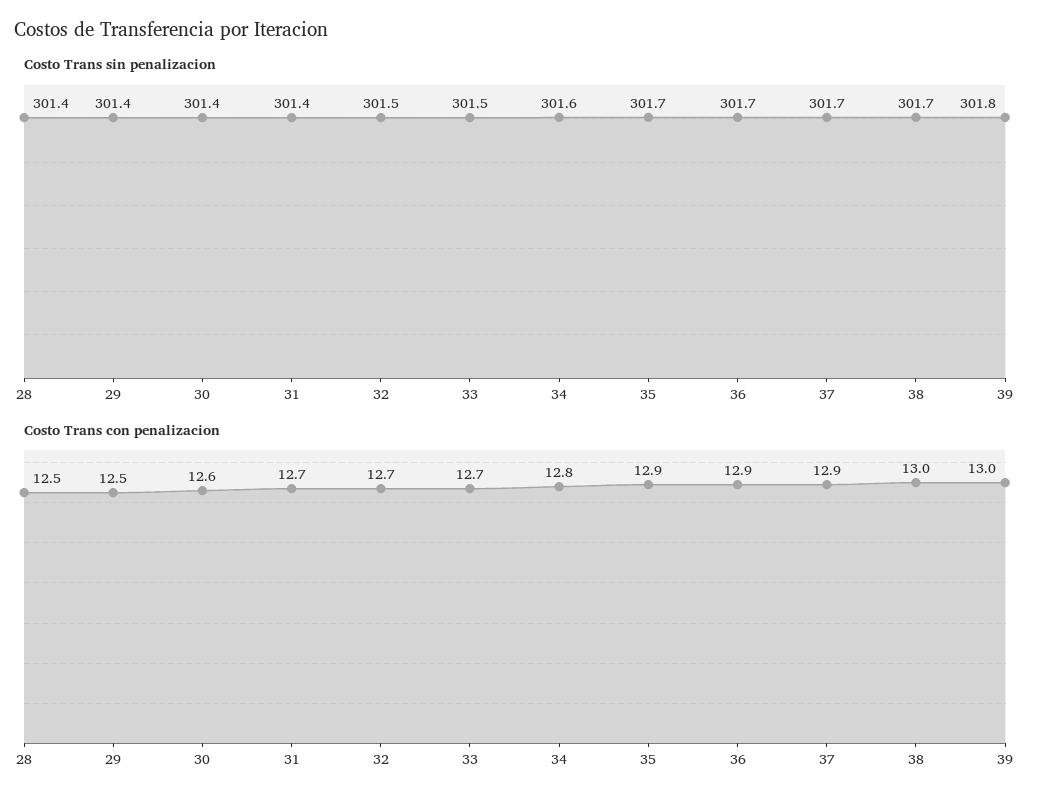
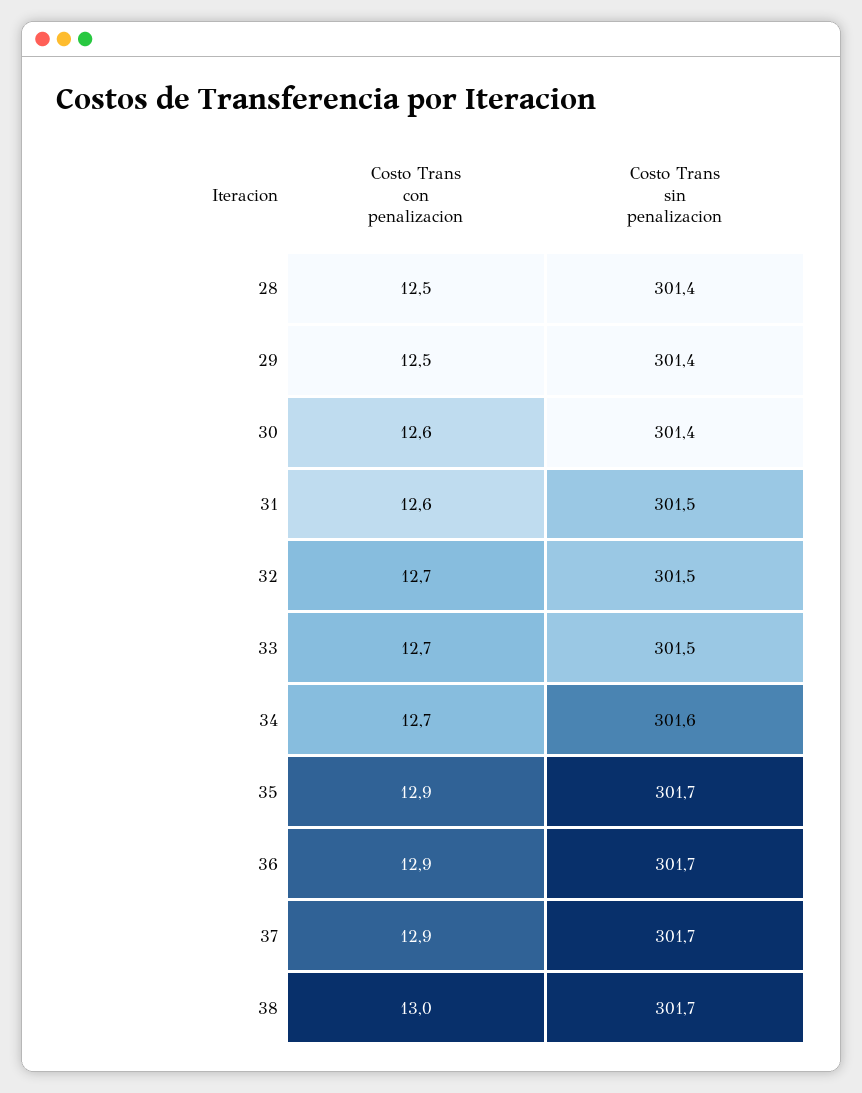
  {
    "Costo Trans sin penalizacion": {
      "28": 301.4,
      "29": 301.4,
      "30": 301.4,
-     "31": 301.4,
+     "31": 301.5,
      "32": 301.5,
      "33": 301.5,
      "34": 301.6,
      "35": 301.7,
      "36": 301.7,
      "37": 301.7,
-     "38": 301.7,
+     "38": 301.7
-     "39": 301.8
    },
    "Costo Trans con penalizacion": {
      "28": 12.5,
      "29": 12.5,
      "30": 12.6,
-     "31": 12.7,
+     "31": 12.6,
      "32": 12.7,
      "33": 12.7,
-     "34": 12.8,
+     "34": 12.7,
      "35": 12.9,
      "36": 12.9,
      "37": 12.9,
-     "38": 13,
+     "38": 13
-     "39": 13
    }
  }

